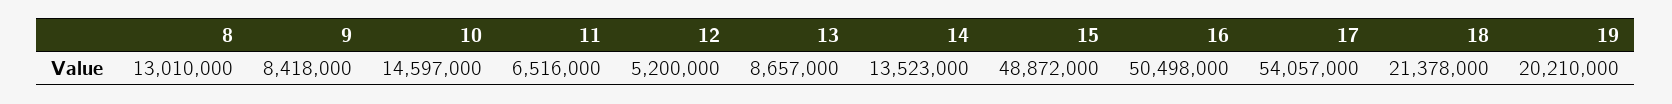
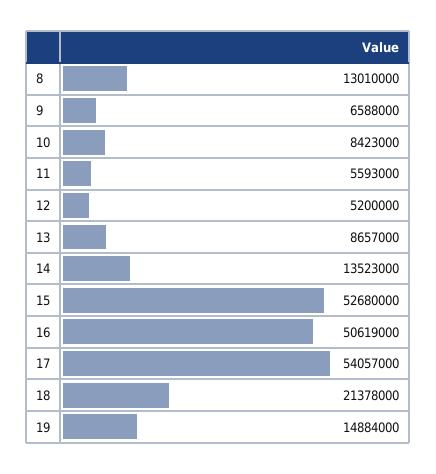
  {
    "8": 13010000,
-   "9": 8418000,
+   "9": 6588000,
-   "10": 14597000,
+   "10": 8423000,
-   "11": 6516000,
+   "11": 5593000,
    "12": 5200000,
    "13": 8657000,
    "14": 13523000,
-   "15": 48872000,
+   "15": 52680000,
-   "16": 50498000,
+   "16": 50619000,
    "17": 54057000,
    "18": 21378000,
-   "19": 20210000
+   "19": 14884000
  }

